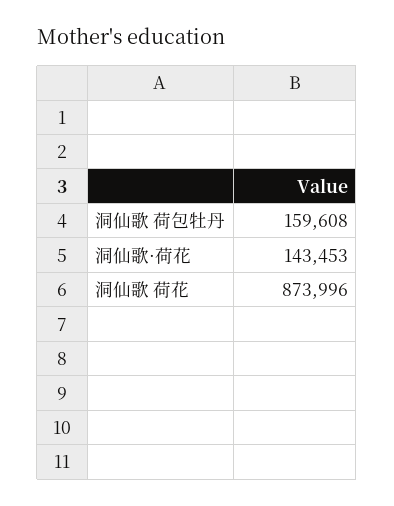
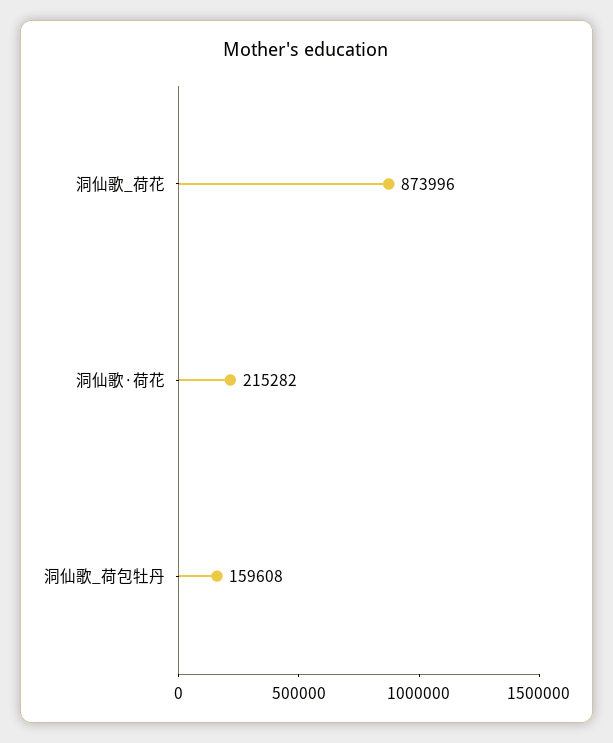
  {
    "洞仙歌 荷包牡丹": 159608,
-   "洞仙歌·荷花": 143453,
+   "洞仙歌·荷花": 215282,
    "洞仙歌 荷花": 873996
  }

